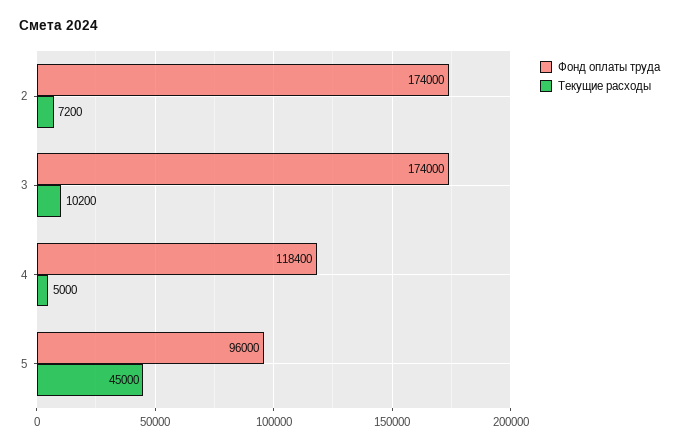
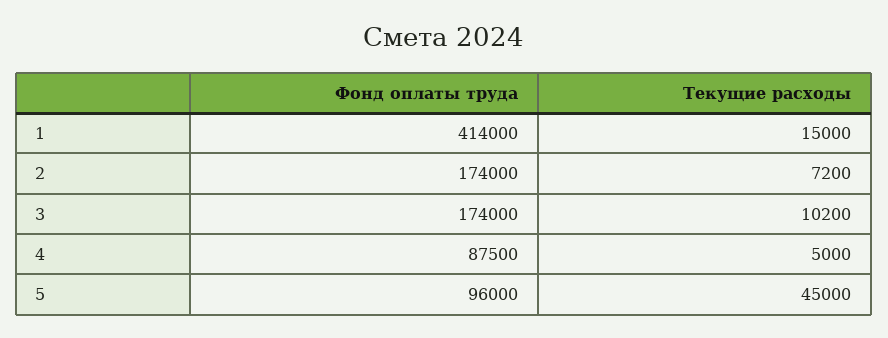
  {
    "Фонд оплаты труда": {
      "2": 174000,
      "3": 174000,
-     "4": 118400,
+     "4": 87500,
-     "5": 96000
+     "5": 96000,
+     "1": 414000
    },
    "Текущие расходы": {
      "2": 7200,
      "3": 10200,
      "4": 5000,
-     "5": 45000
+     "5": 45000,
+     "1": 15000
    }
  }

